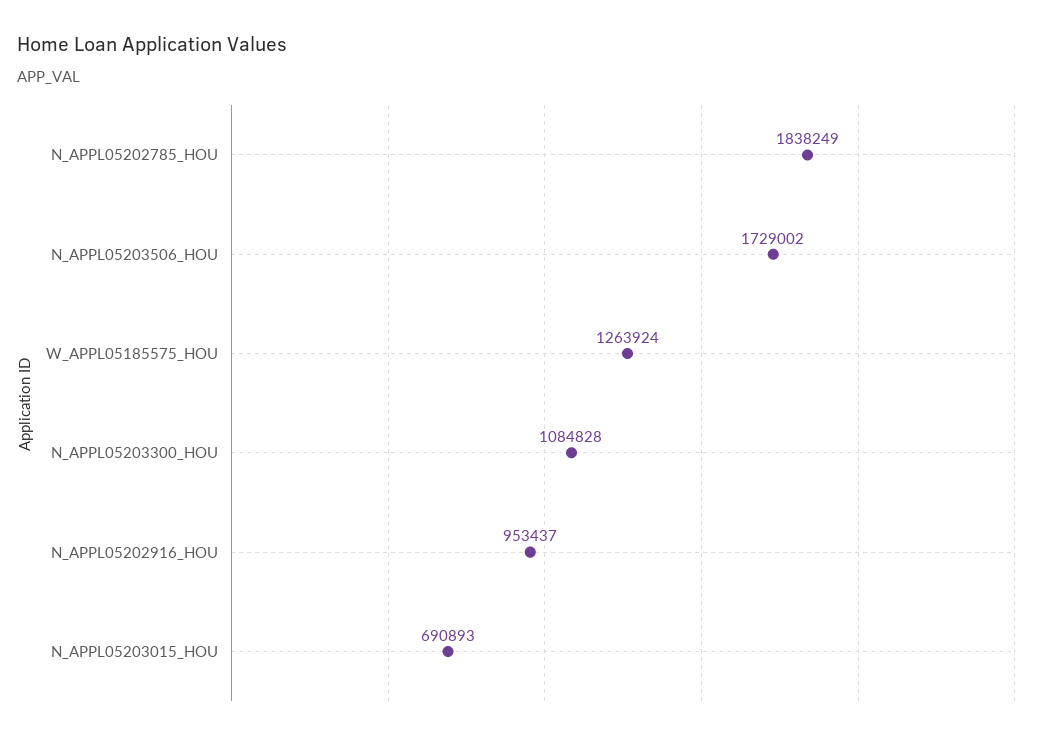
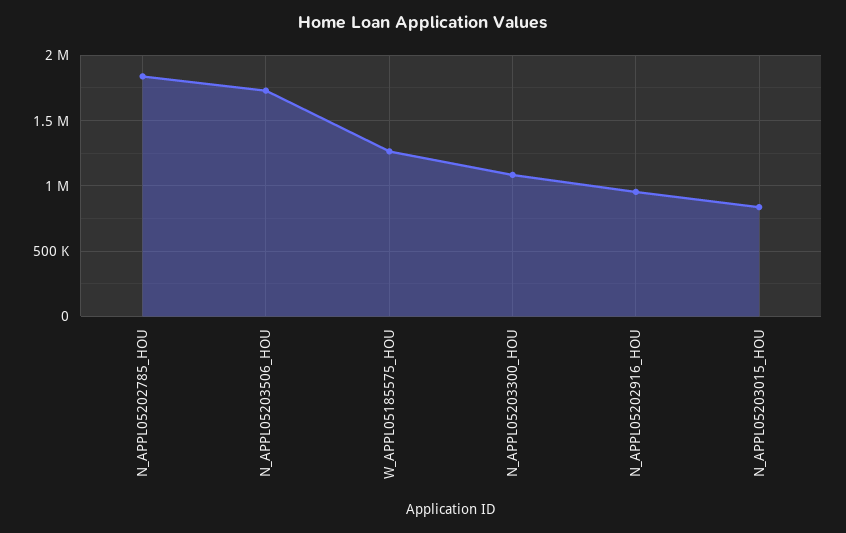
  {
    "N_APPL05202785_HOU": 1838249,
    "N_APPL05203506_HOU": 1729002,
    "W_APPL05185575_HOU": 1263924,
    "N_APPL05203300_HOU": 1084828,
    "N_APPL05202916_HOU": 953437,
-   "N_APPL05203015_HOU": 690893
+   "N_APPL05203015_HOU": 850000
  }

